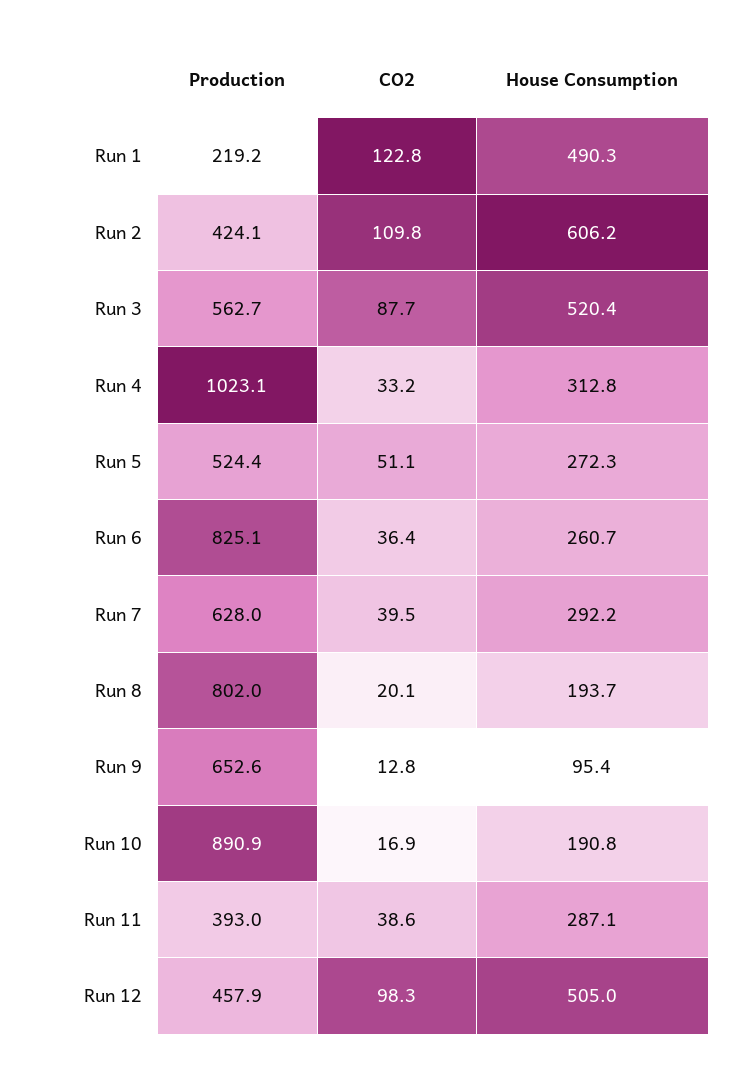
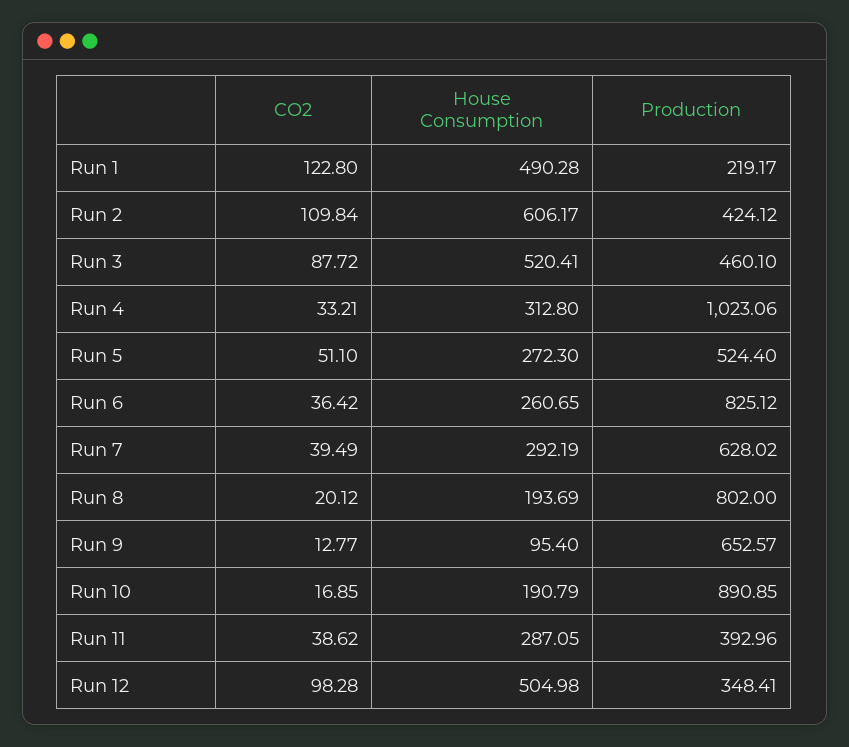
  {
    "Production": {
      "Run 1": 219.17,
      "Run 2": 424.12,
-     "Run 3": 562.7,
+     "Run 3": 460.1,
      "Run 4": 1023.06,
      "Run 5": 524.4,
      "Run 6": 825.12,
      "Run 7": 628.02,
      "Run 8": 802,
      "Run 9": 652.57,
      "Run 10": 890.85,
      "Run 11": 392.96,
-     "Run 12": 457.9
+     "Run 12": 348.41
    },
    "CO2": {
      "Run 1": 122.8,
      "Run 2": 109.84,
      "Run 3": 87.72,
      "Run 4": 33.21,
      "Run 5": 51.1,
      "Run 6": 36.42,
      "Run 7": 39.49,
      "Run 8": 20.12,
      "Run 9": 12.77,
      "Run 10": 16.85,
      "Run 11": 38.62,
      "Run 12": 98.28
    },
    "House Consumption": {
      "Run 1": 490.28,
      "Run 2": 606.17,
      "Run 3": 520.41,
      "Run 4": 312.8,
      "Run 5": 272.3,
      "Run 6": 260.65,
      "Run 7": 292.19,
      "Run 8": 193.69,
      "Run 9": 95.4,
      "Run 10": 190.79,
      "Run 11": 287.05,
      "Run 12": 504.98
    }
  }

